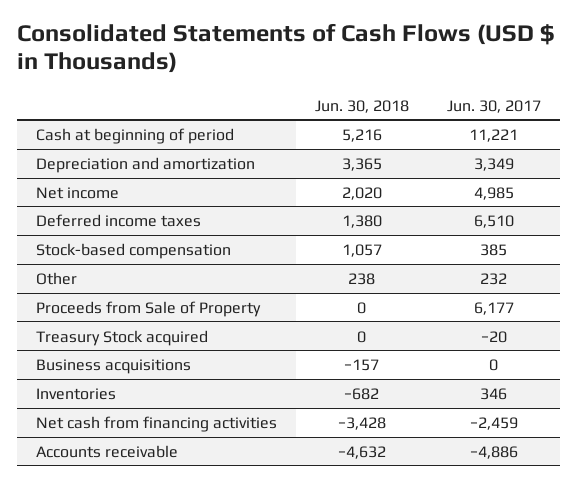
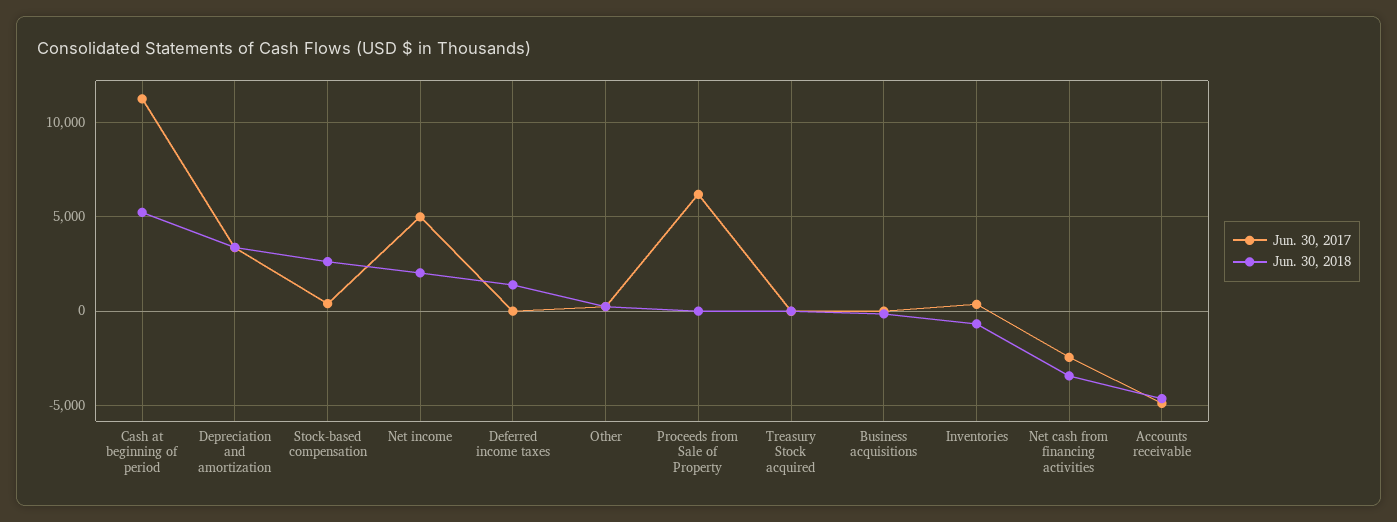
  {
    "Jun. 30, 2018": {
      "Cash at beginning of period": 5216,
      "Depreciation and amortization": 3365,
      "Net income": 2020,
      "Deferred income taxes": 1380,
-     "Stock-based compensation": 1057,
+     "Stock-based compensation": 2500,
      "Other": 238,
      "Proceeds from Sale of Property": 0,
      "Treasury Stock acquired": 0,
      "Business acquisitions": -157,
      "Inventories": -682,
      "Net cash from financing activities": -3428,
      "Accounts receivable": -4632
    },
    "Jun. 30, 2017": {
      "Cash at beginning of period": 11221,
      "Depreciation and amortization": 3349,
      "Net income": 4985,
-     "Deferred income taxes": 6510,
+     "Deferred income taxes": 0,
      "Stock-based compensation": 385,
      "Other": 232,
      "Proceeds from Sale of Property": 6177,
      "Treasury Stock acquired": -20,
      "Business acquisitions": 0,
      "Inventories": 346,
      "Net cash from financing activities": -2459,
      "Accounts receivable": -4886
    }
  }

